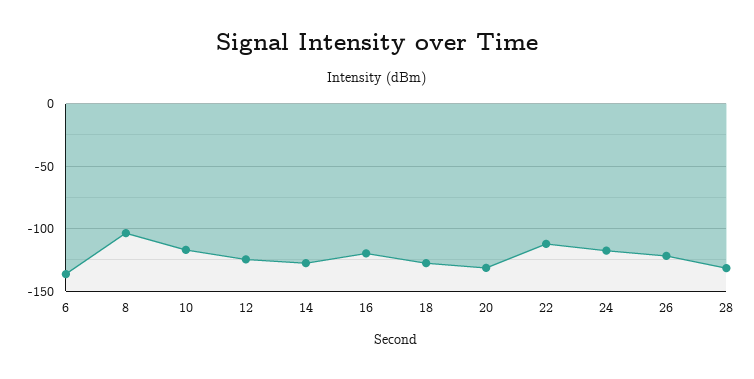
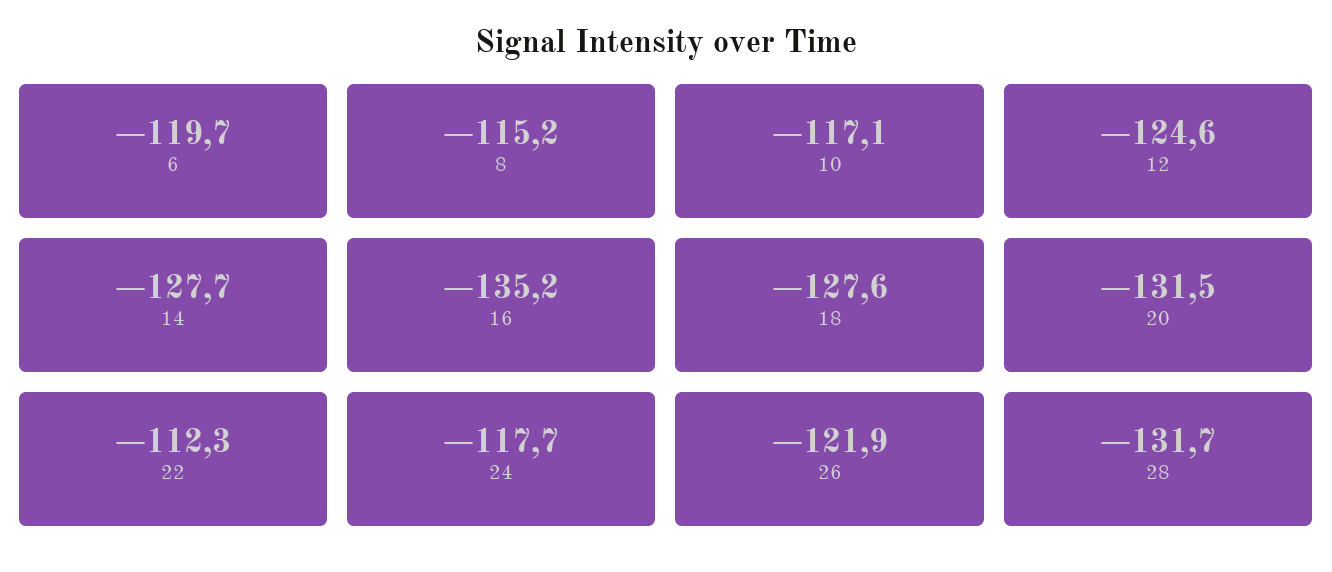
  {
-   "6": -135,
+   "6": -119.7,
-   "8": -105,
+   "8": -115.2,
    "10": -117.1,
    "12": -124.6,
    "14": -127.7,
-   "16": -120,
+   "16": -135.2,
    "18": -127.6,
    "20": -131.5,
    "22": -112.3,
    "24": -117.7,
    "26": -121.9,
    "28": -131.7
  }

